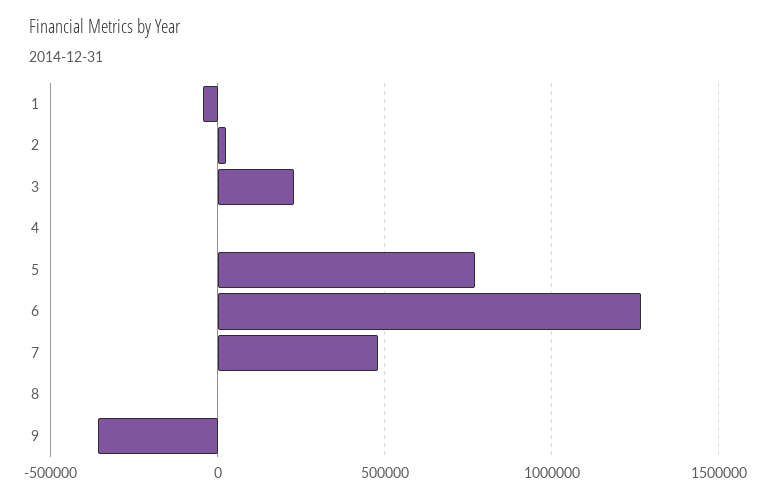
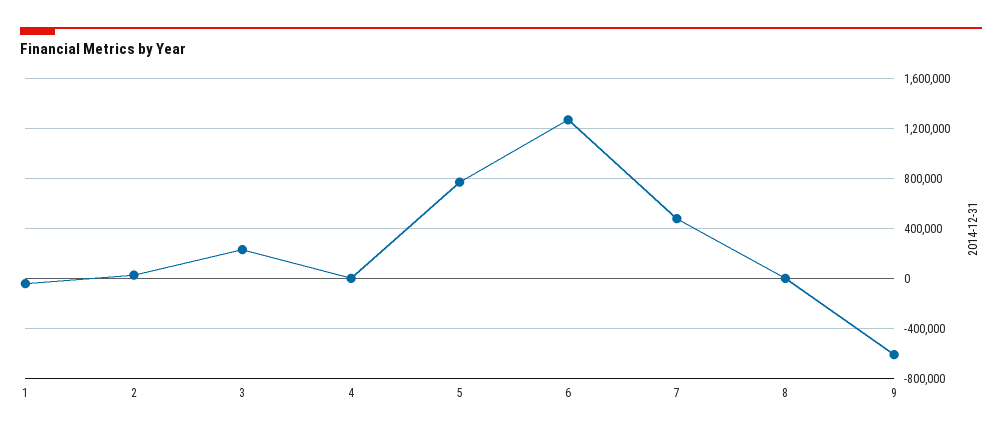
  {
    "1": -50000,
    "2": 0,
    "3": 250000,
    "4": 0,
    "5": 750000,
    "6": 1250000,
    "7": 500000,
    "8": 0,
-   "9": -350000
+   "9": -600000
  }

